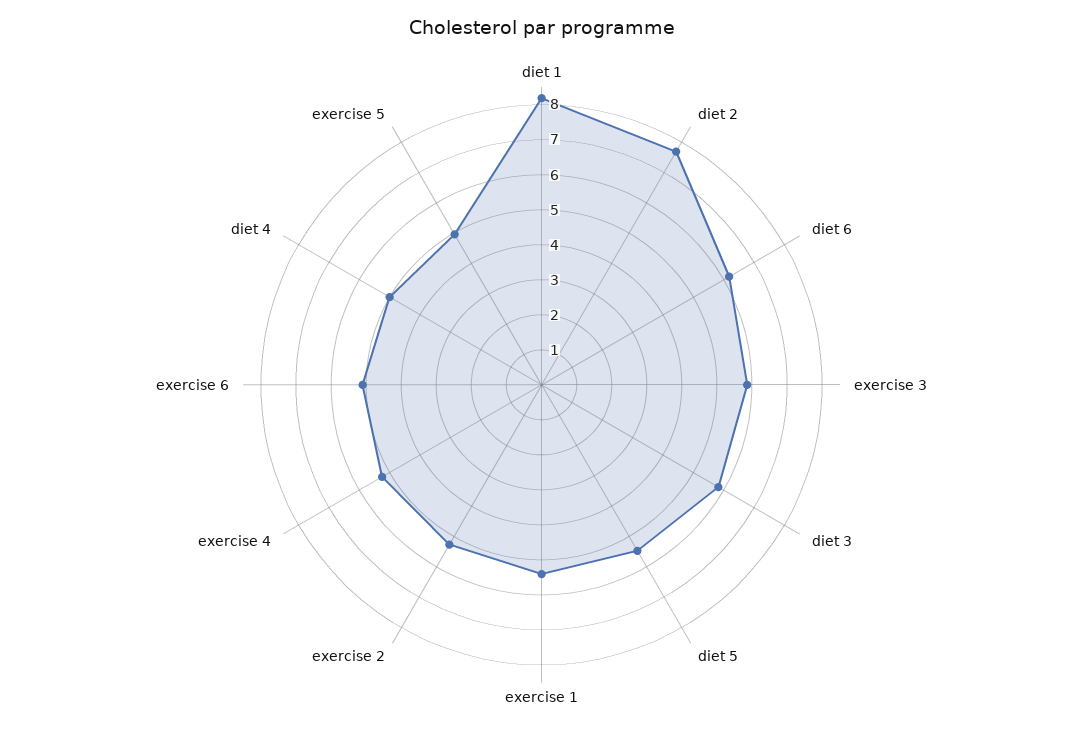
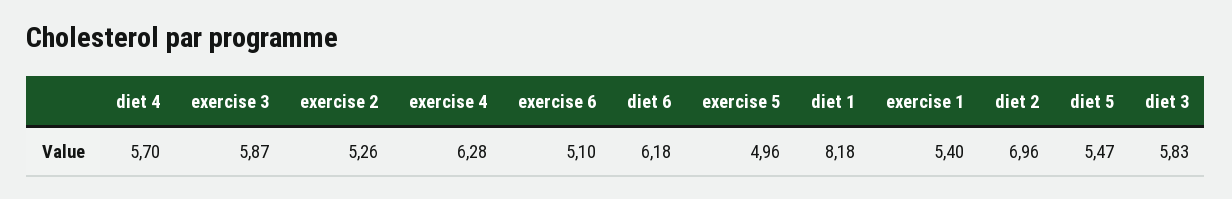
  {
    "diet 1": 8.18,
-   "diet 2": 7.75,
+   "diet 2": 6.96,
    "diet 6": 6.18,
    "exercise 3": 5.87,
    "diet 3": 5.83,
    "diet 5": 5.47,
    "exercise 1": 5.4,
    "exercise 2": 5.26,
-   "exercise 4": 5.25,
+   "exercise 4": 6.28,
    "exercise 6": 5.1,
-   "diet 4": 5,
+   "diet 4": 5.7,
    "exercise 5": 4.96
  }

